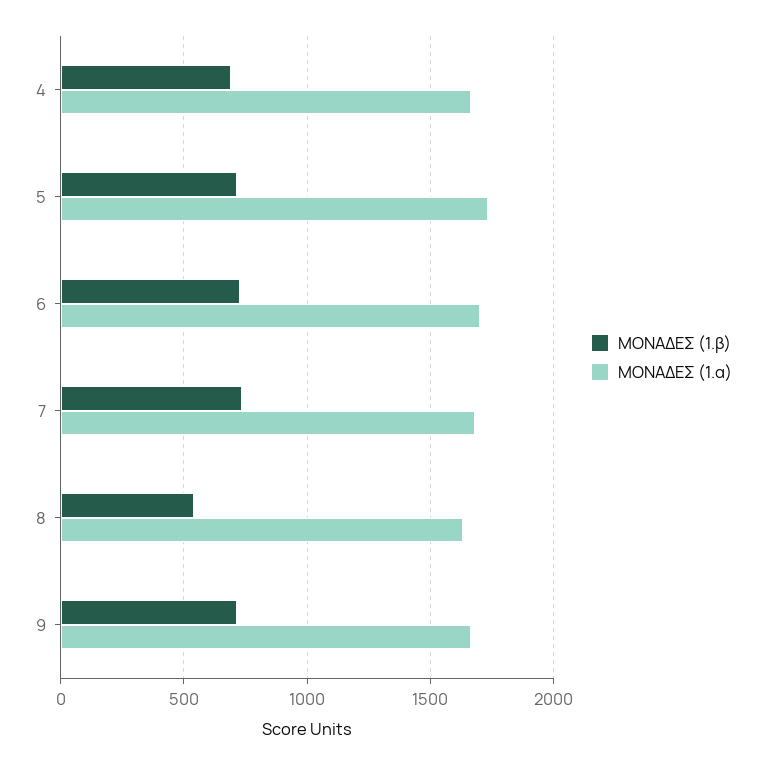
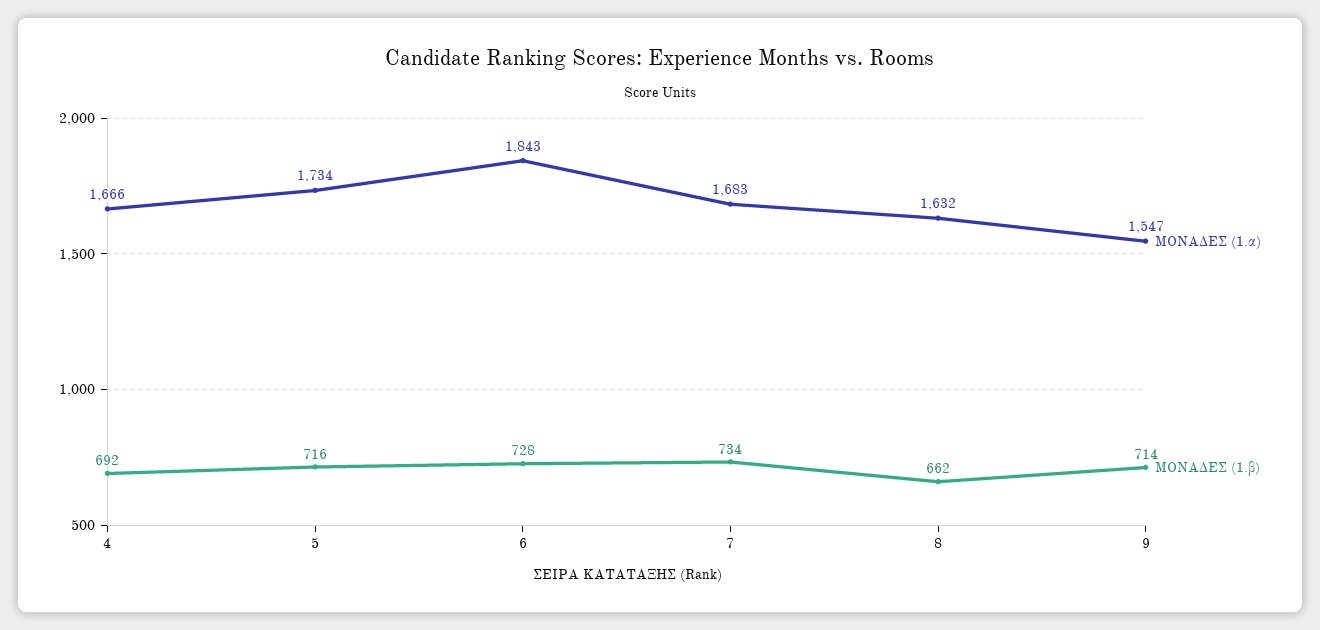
  {
    "ΜΟΝΑΔΕΣ (1.β)": {
      "4": 692,
      "5": 716,
      "6": 728,
      "7": 734,
-     "8": 550,
+     "8": 662,
      "9": 714
    },
    "ΜΟΝΑΔΕΣ (1.α)": {
      "4": 1666,
      "5": 1734,
-     "6": 1700,
+     "6": 1843,
      "7": 1683,
      "8": 1632,
-     "9": 1650
+     "9": 1547
    }
  }

